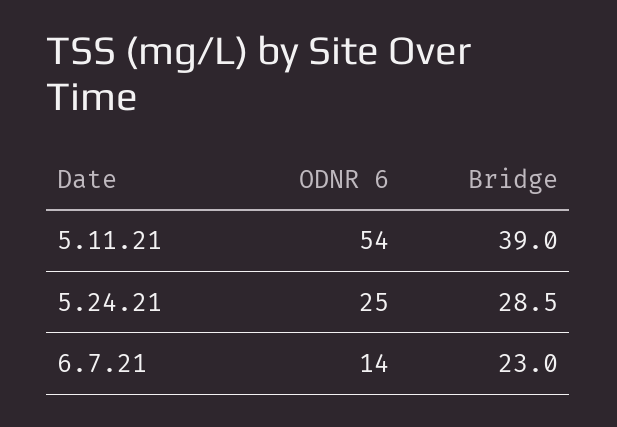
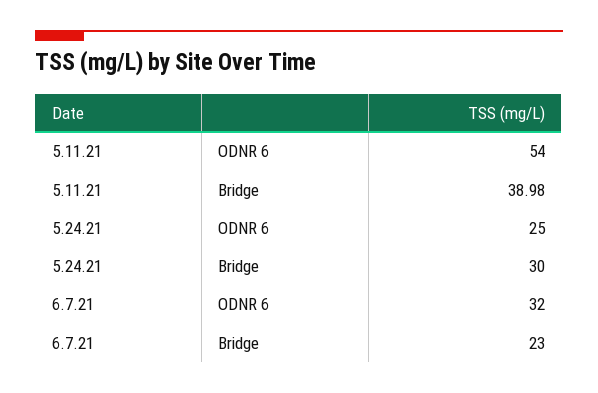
  {
    "ODNR 6": {
      "5.11.21": 54,
      "5.24.21": 25,
-     "6.7.21": 14
+     "6.7.21": 32
    },
    "Bridge": {
      "5.11.21": 38.98,
-     "5.24.21": 28.5,
+     "5.24.21": 30,
      "6.7.21": 23
    }
  }

